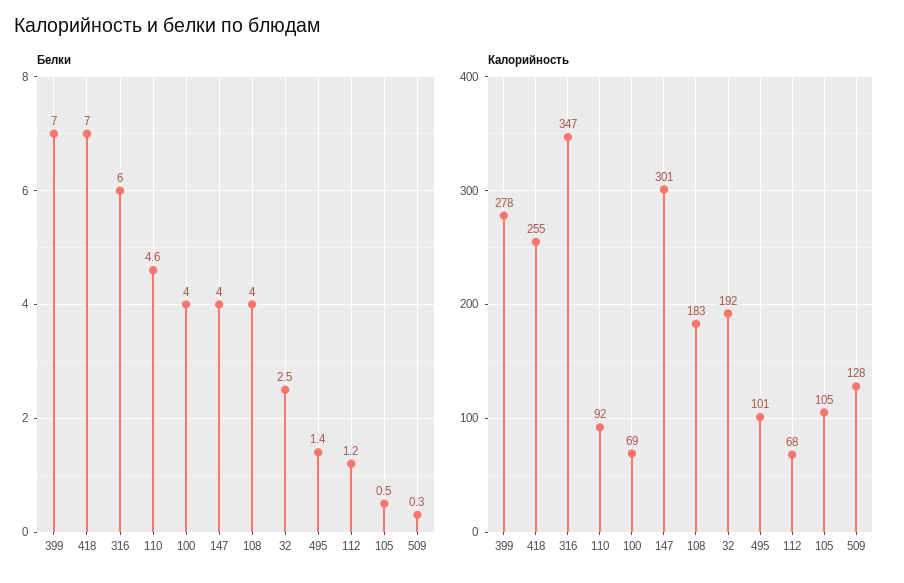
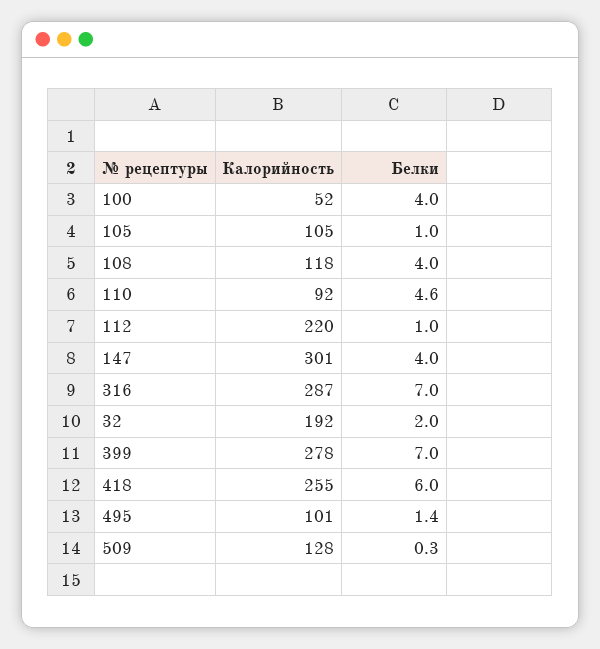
  {
    "Белки": {
      "399": 7,
-     "418": 7,
+     "418": 6,
-     "316": 6,
+     "316": 7,
      "110": 4.6,
      "100": 4,
      "147": 4,
      "108": 4,
-     "32": 2.5,
+     "32": 2,
      "495": 1.4,
-     "112": 1.2,
+     "112": 1,
-     "105": 0.5,
+     "105": 1,
      "509": 0.3
    },
    "Калорийность": {
      "399": 278,
      "418": 255,
-     "316": 347,
+     "316": 287,
      "110": 92,
-     "100": 69,
+     "100": 52,
      "147": 301,
-     "108": 183,
+     "108": 118,
      "32": 192,
      "495": 101,
-     "112": 68,
+     "112": 220,
      "105": 105,
      "509": 128
    }
  }

